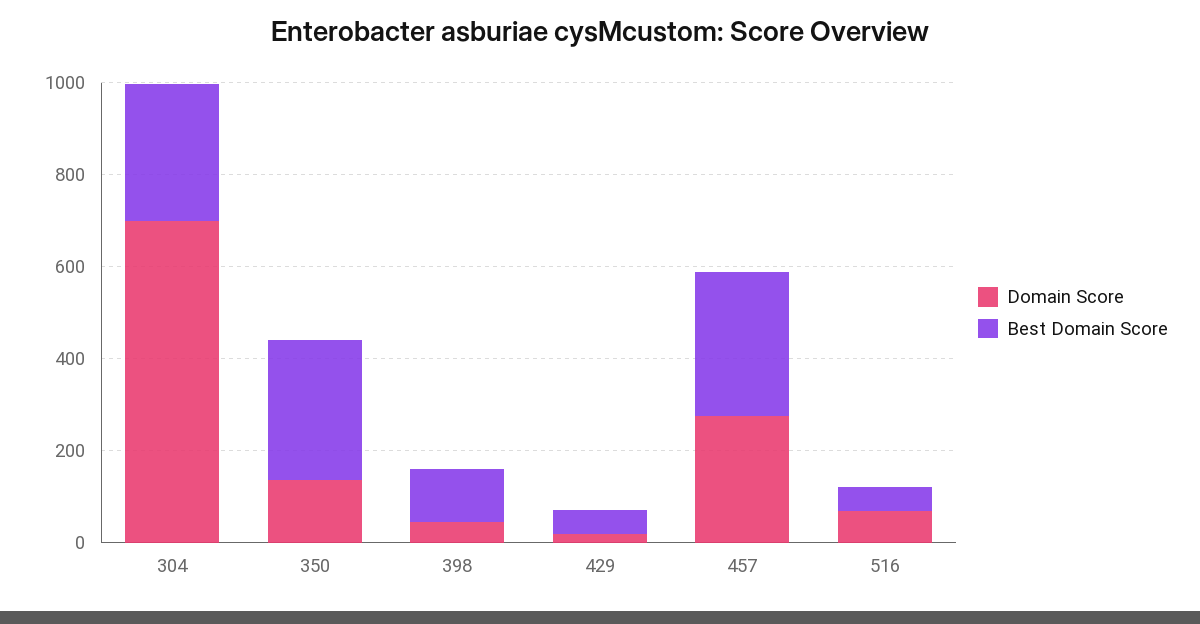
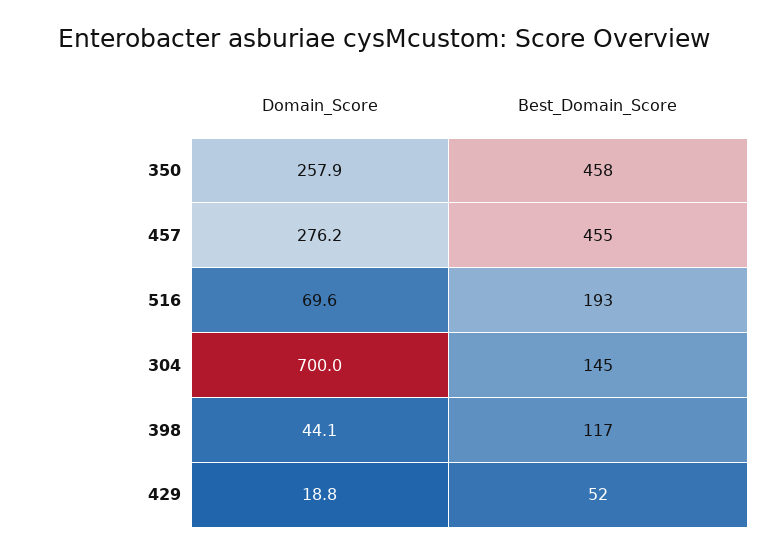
  {
    "Domain Score": {
      "304": 700,
-     "350": 150,
+     "350": 257.9,
      "398": 44.1,
      "429": 18.8,
      "457": 276.2,
      "516": 69.6
    },
    "Best Domain Score": {
-     "304": 300,
+     "304": 145,
-     "350": 300,
+     "350": 458,
      "398": 117,
      "429": 52,
-     "457": 300,
+     "457": 455,
-     "516": 50
+     "516": 193
    }
  }

